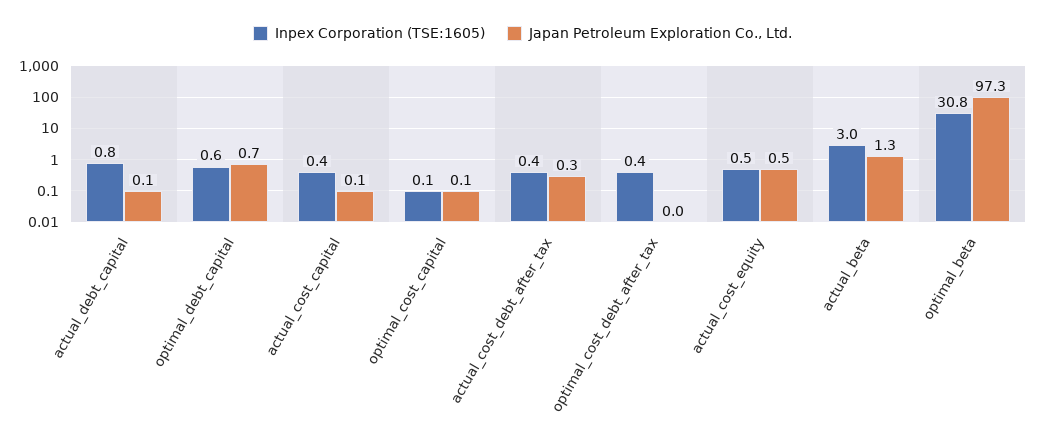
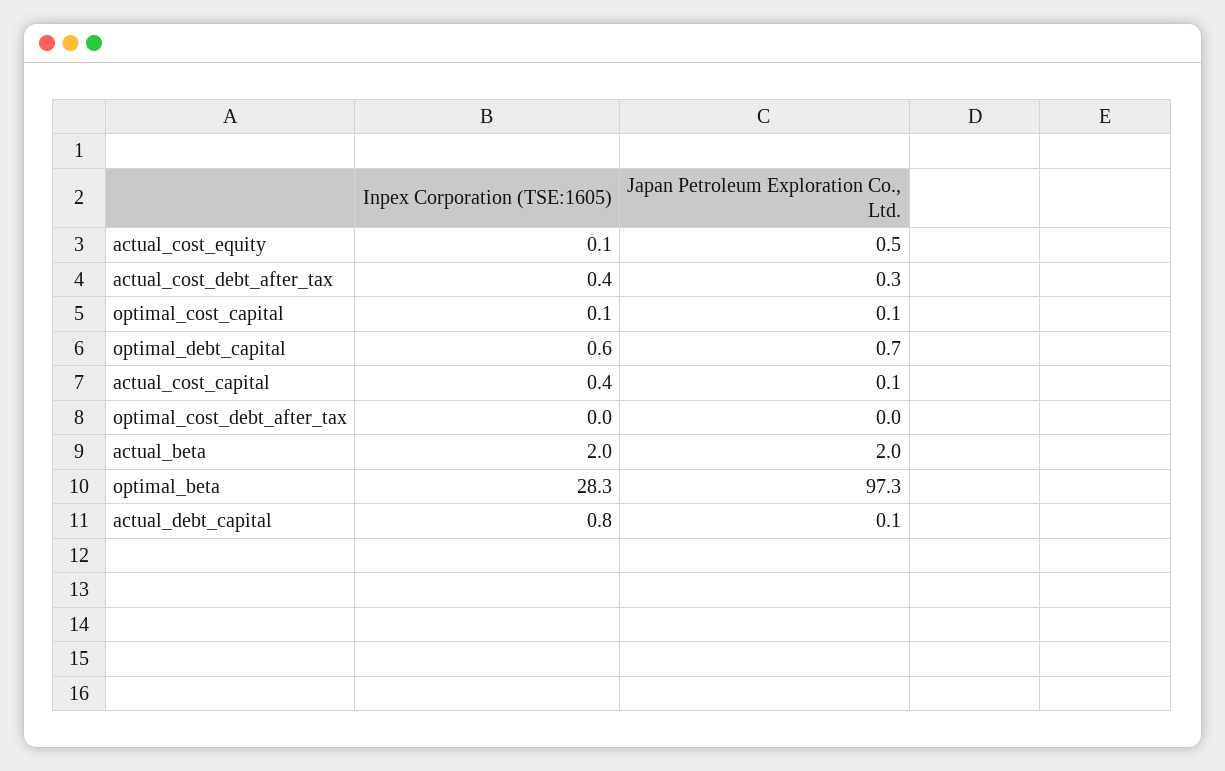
  {
    "Inpex Corporation (TSE:1605)": {
      "actual_debt_capital": 0.8,
      "optimal_debt_capital": 0.6,
      "actual_cost_capital": 0.4,
      "optimal_cost_capital": 0.1,
      "actual_cost_debt_after_tax": 0.4,
-     "optimal_cost_debt_after_tax": 0.4,
+     "optimal_cost_debt_after_tax": 0,
-     "actual_cost_equity": 0.5,
+     "actual_cost_equity": 0.1,
-     "actual_beta": 3,
+     "actual_beta": 2,
-     "optimal_beta": 30.8
+     "optimal_beta": 28.3
    },
    "Japan Petroleum Exploration Co., Ltd.": {
      "actual_debt_capital": 0.1,
      "optimal_debt_capital": 0.7,
      "actual_cost_capital": 0.1,
      "optimal_cost_capital": 0.1,
      "actual_cost_debt_after_tax": 0.3,
      "optimal_cost_debt_after_tax": 0,
      "actual_cost_equity": 0.5,
-     "actual_beta": 1.3,
+     "actual_beta": 2,
      "optimal_beta": 97.3
    }
  }

